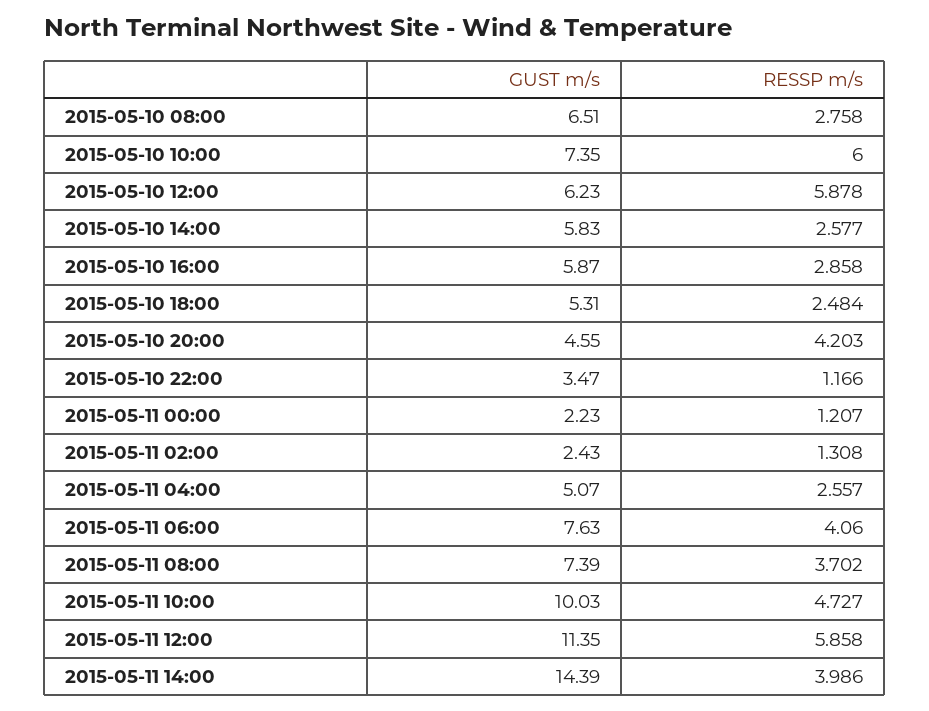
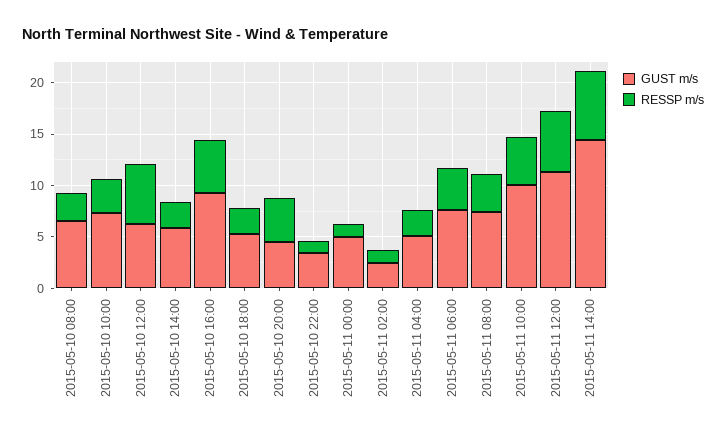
  {
    "GUST m/s": {
      "2015-05-10 08:00": 6.51,
      "2015-05-10 10:00": 7.35,
      "2015-05-10 12:00": 6.23,
      "2015-05-10 14:00": 5.83,
-     "2015-05-10 16:00": 5.87,
+     "2015-05-10 16:00": 9,
      "2015-05-10 18:00": 5.31,
      "2015-05-10 20:00": 4.55,
      "2015-05-10 22:00": 3.47,
-     "2015-05-11 00:00": 2.23,
+     "2015-05-11 00:00": 5,
      "2015-05-11 02:00": 2.43,
      "2015-05-11 04:00": 5.07,
      "2015-05-11 06:00": 7.63,
      "2015-05-11 08:00": 7.39,
      "2015-05-11 10:00": 10.03,
      "2015-05-11 12:00": 11.35,
      "2015-05-11 14:00": 14.39
    },
    "RESSP m/s": {
      "2015-05-10 08:00": 2.758,
-     "2015-05-10 10:00": 6,
+     "2015-05-10 10:00": 3,
      "2015-05-10 12:00": 5.878,
      "2015-05-10 14:00": 2.577,
-     "2015-05-10 16:00": 2.858,
+     "2015-05-10 16:00": 5,
      "2015-05-10 18:00": 2.484,
      "2015-05-10 20:00": 4.203,
      "2015-05-10 22:00": 1.166,
      "2015-05-11 00:00": 1.207,
      "2015-05-11 02:00": 1.308,
      "2015-05-11 04:00": 2.557,
      "2015-05-11 06:00": 4.06,
      "2015-05-11 08:00": 3.702,
      "2015-05-11 10:00": 4.727,
      "2015-05-11 12:00": 5.858,
-     "2015-05-11 14:00": 3.986
+     "2015-05-11 14:00": 7
    }
  }

